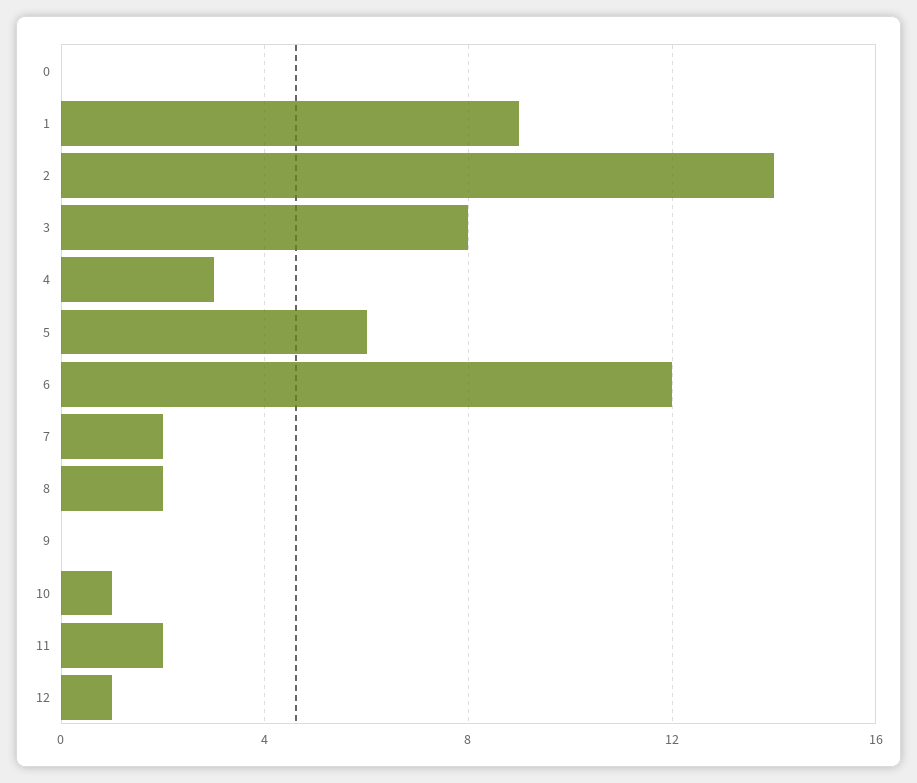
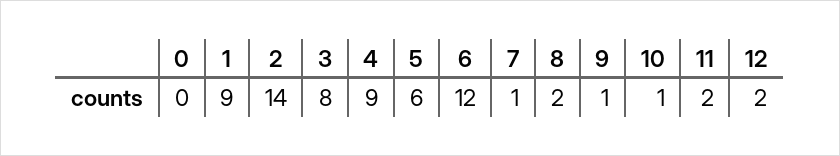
  {
    "0": 0,
    "1": 9,
    "2": 14,
    "3": 8,
-   "4": 3,
+   "4": 9,
    "5": 6,
    "6": 12,
-   "7": 2,
+   "7": 1,
    "8": 2,
-   "9": 0,
+   "9": 1,
    "10": 1,
    "11": 2,
-   "12": 1
+   "12": 2
  }

